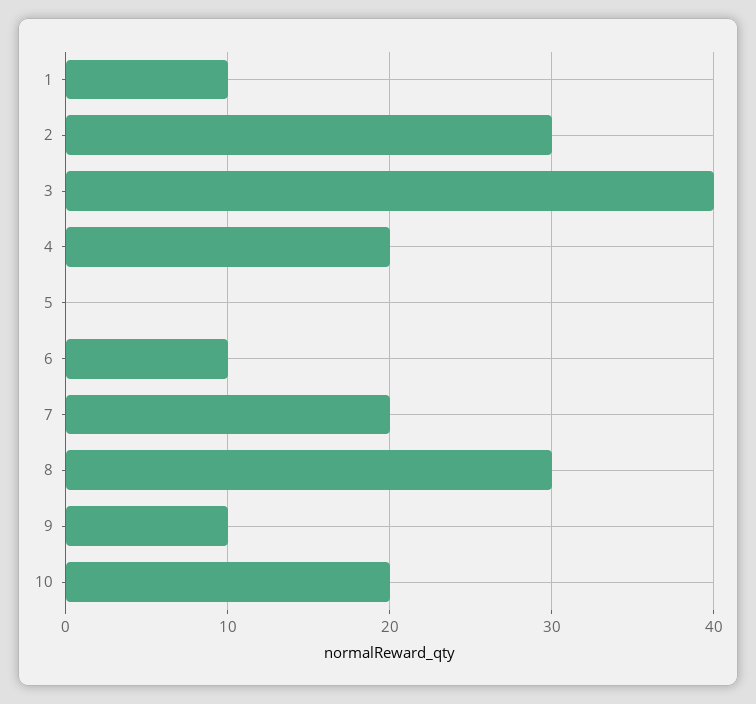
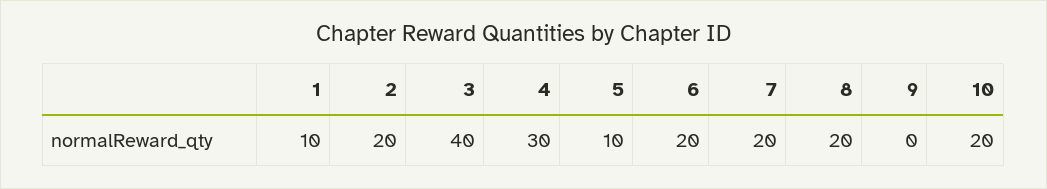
  {
    "1": 10,
-   "2": 30,
+   "2": 20,
    "3": 40,
-   "4": 20,
+   "4": 30,
-   "5": 0,
+   "5": 10,
-   "6": 10,
+   "6": 20,
    "7": 20,
-   "8": 30,
+   "8": 20,
-   "9": 10,
+   "9": 0,
    "10": 20
  }

